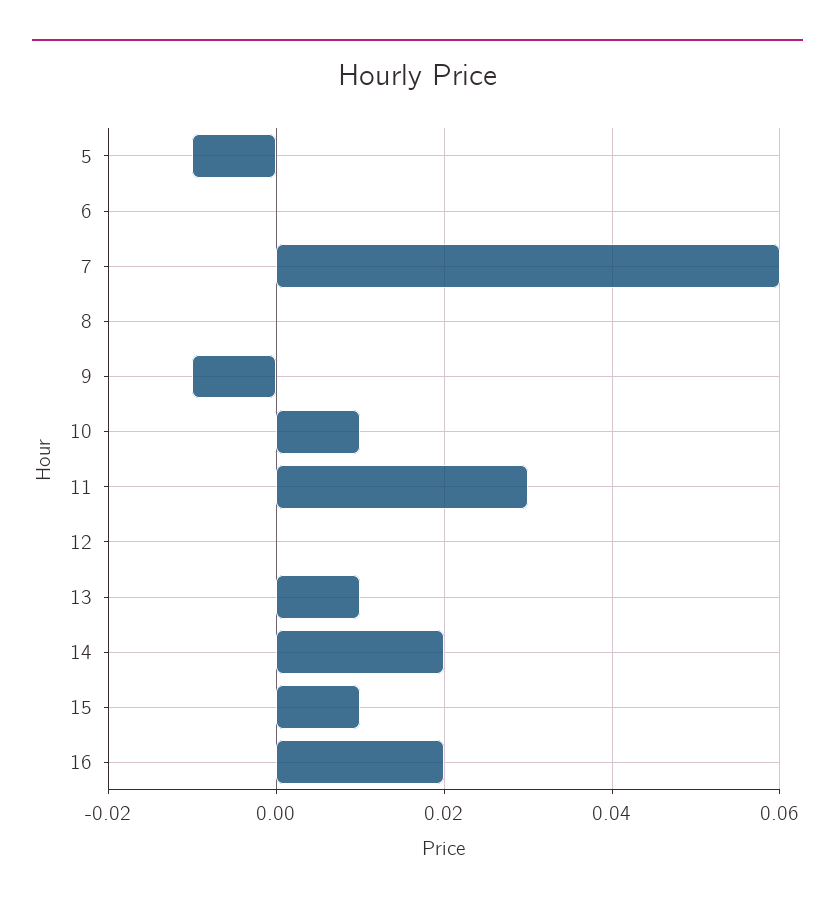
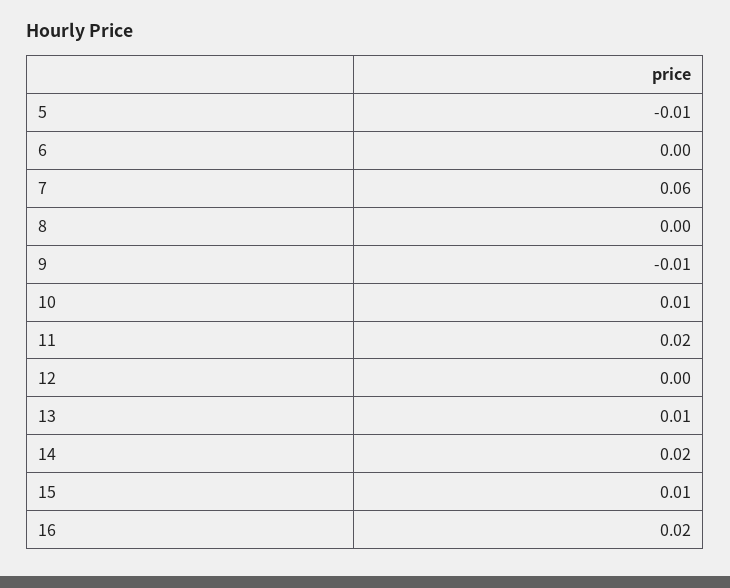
  {
    "5": -0.01,
    "6": 0,
    "7": 0.06,
    "8": 0,
    "9": -0.01,
    "10": 0.01,
-   "11": 0.03,
+   "11": 0.02,
    "12": 0,
    "13": 0.01,
    "14": 0.02,
    "15": 0.01,
    "16": 0.02
  }

